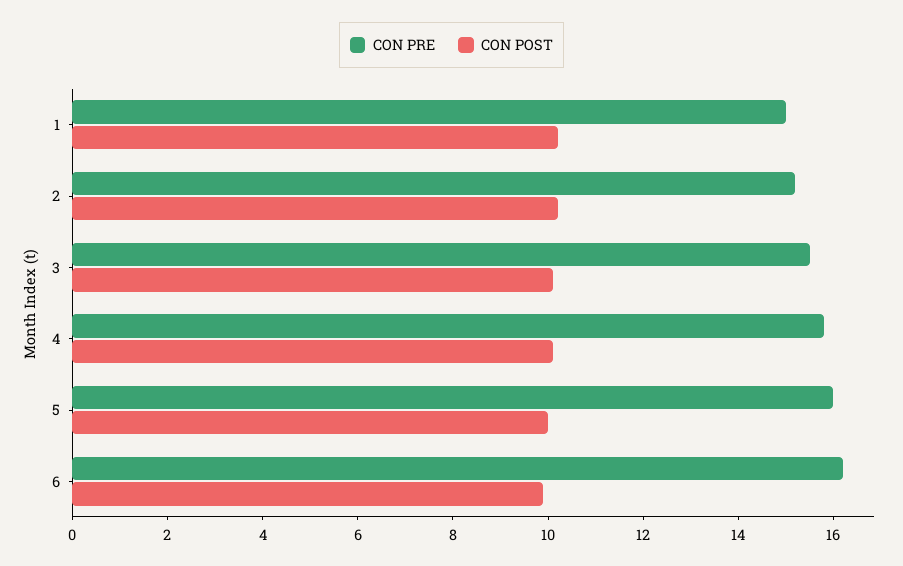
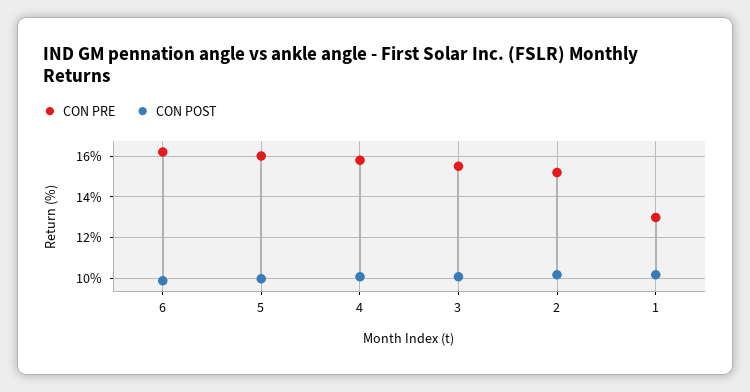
  {
    "CON PRE": {
-     "1": 15,
+     "1": 13,
      "2": 15,
      "3": 15.5,
      "4": 16,
      "5": 16,
      "6": 16
    },
    "CON POST": {
      "1": 10,
      "2": 10,
      "3": 10,
      "4": 10,
      "5": 10,
      "6": 10
    }
  }

